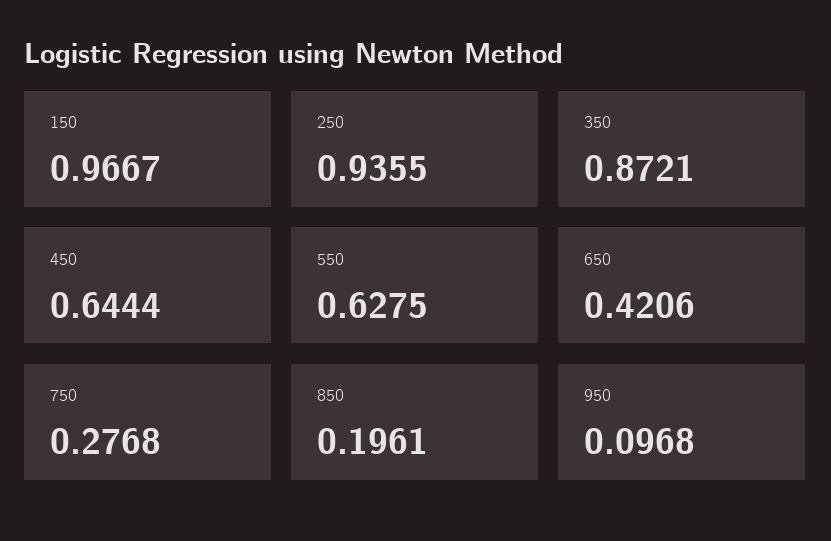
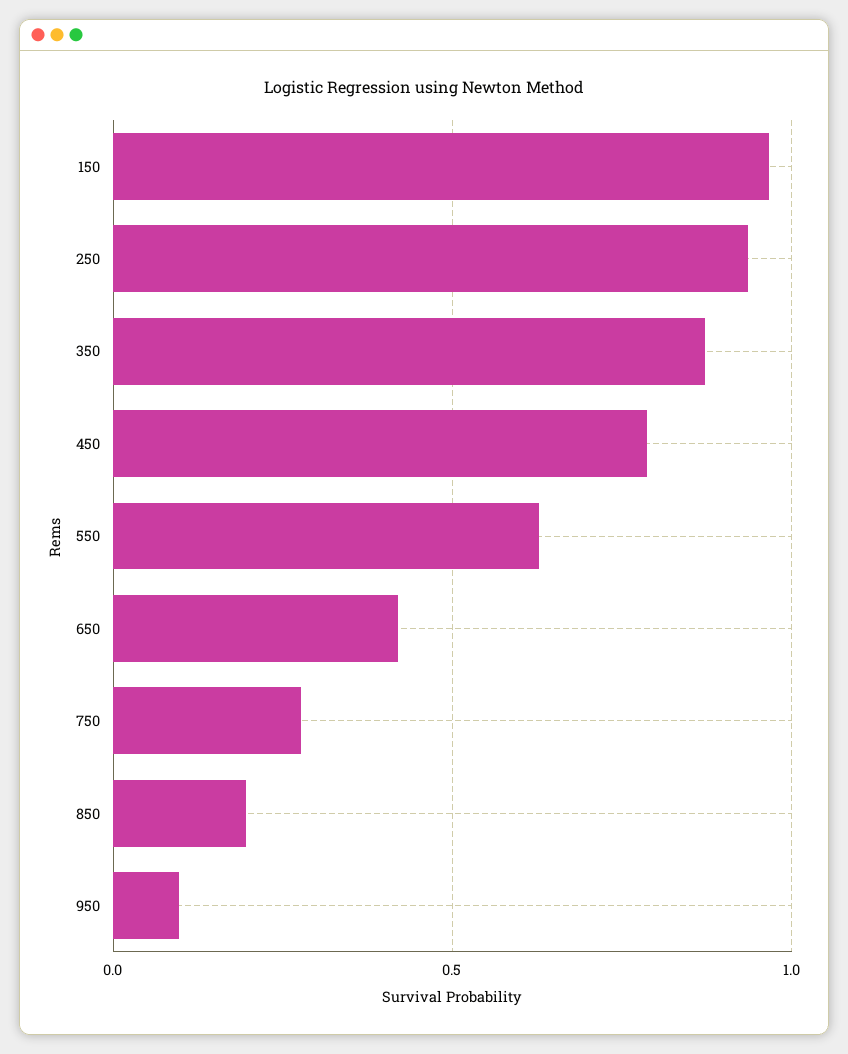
  {
    "150": 0.9667,
    "250": 0.9355,
    "350": 0.8721,
-   "450": 0.6444,
+   "450": 0.8,
    "550": 0.6275,
    "650": 0.4206,
    "750": 0.2768,
    "850": 0.1961,
    "950": 0.0968
  }

